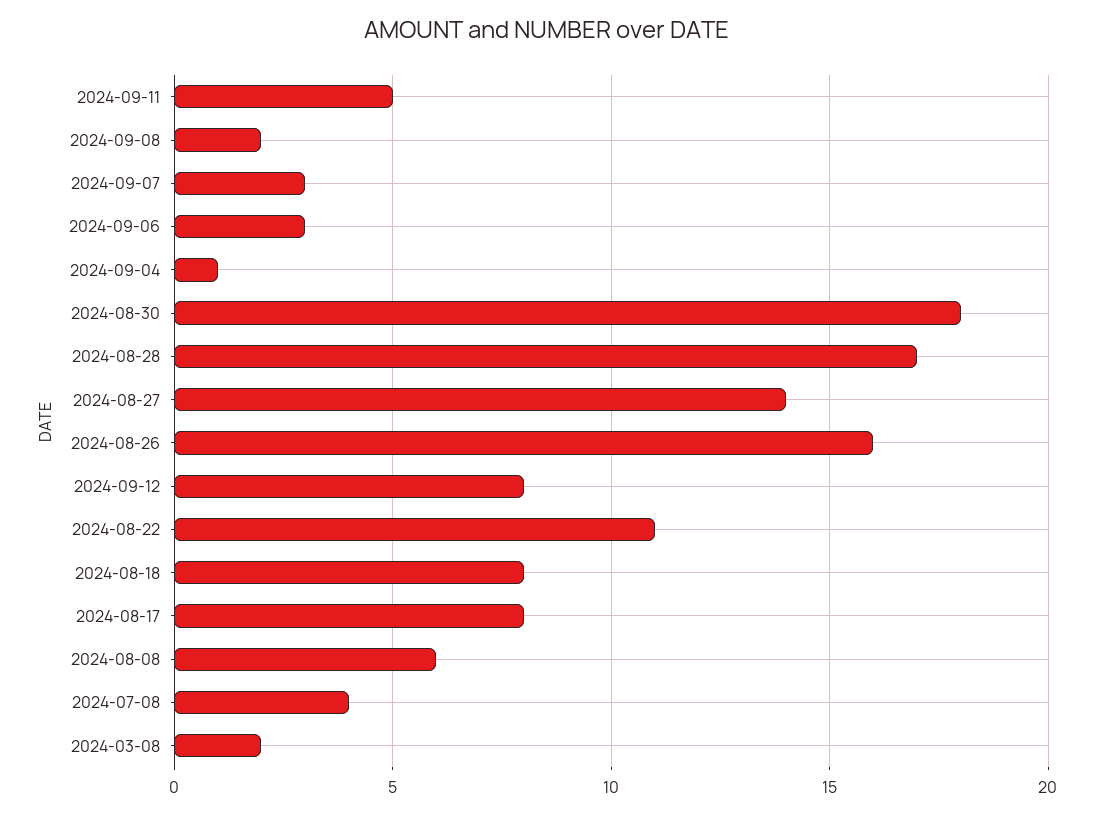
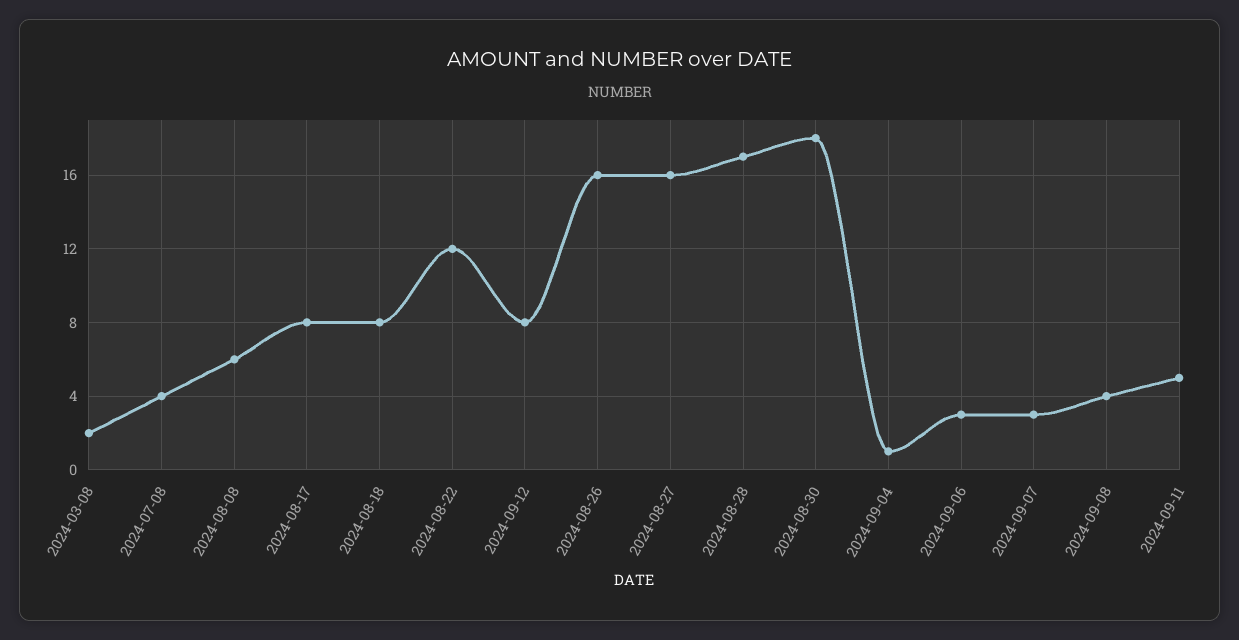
  {
    "2024-09-11": 5,
-   "2024-09-08": 2,
+   "2024-09-08": 4,
    "2024-09-07": 3,
    "2024-09-06": 3,
    "2024-09-04": 1,
    "2024-08-30": 18,
    "2024-08-28": 17,
-   "2024-08-27": 14,
+   "2024-08-27": 16,
    "2024-08-26": 16,
    "2024-09-12": 8,
-   "2024-08-22": 11,
+   "2024-08-22": 12,
    "2024-08-18": 8,
    "2024-08-17": 8,
    "2024-08-08": 6,
    "2024-07-08": 4,
    "2024-03-08": 2
  }

